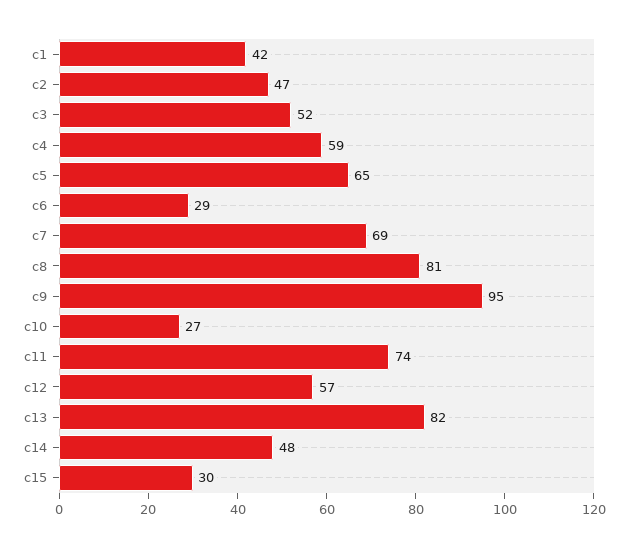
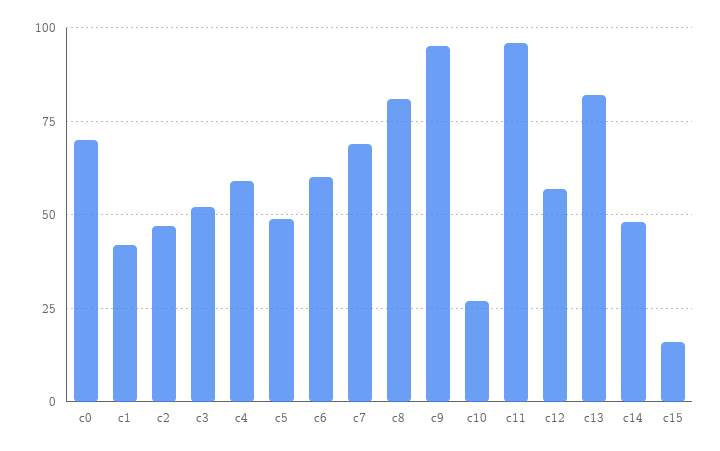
  {
    "c1": 42,
    "c2": 47,
    "c3": 52,
    "c4": 59,
-   "c5": 65,
+   "c5": 50,
-   "c6": 29,
+   "c6": 60,
    "c7": 69,
    "c8": 81,
    "c9": 95,
    "c10": 27,
-   "c11": 74,
+   "c11": 95,
    "c12": 57,
    "c13": 82,
    "c14": 48,
-   "c15": 30
+   "c15": 15,
+   "c0": 70
  }

